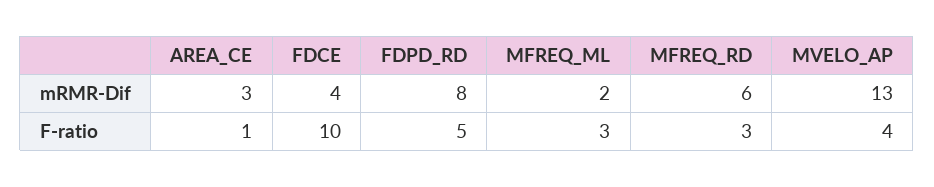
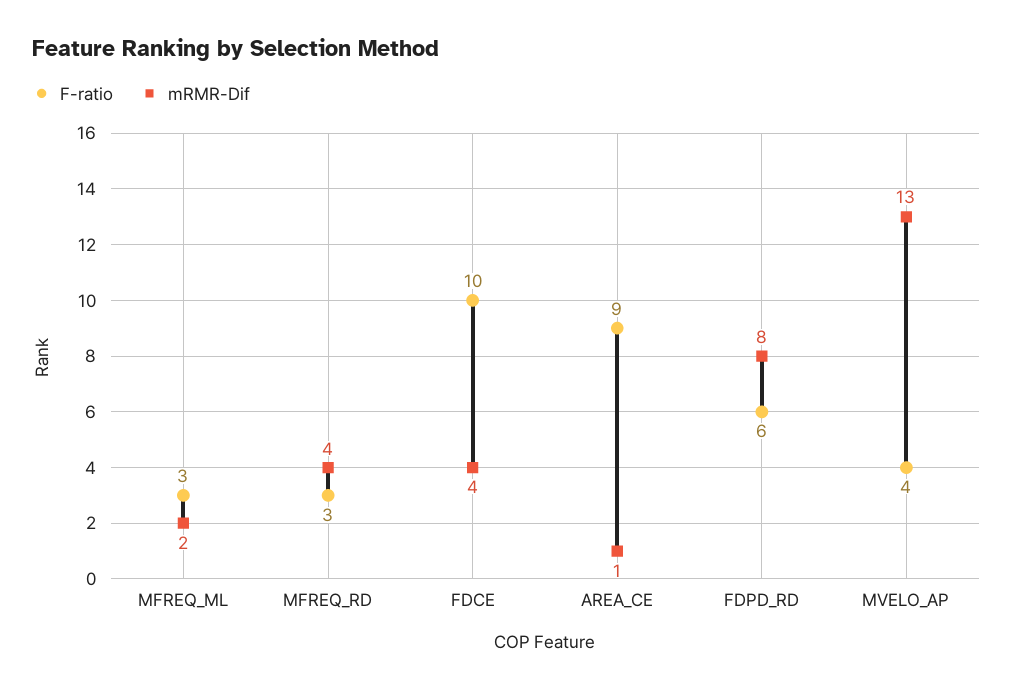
  {
    "mRMR-Dif": {
-     "AREA_CE": 3,
+     "AREA_CE": 1,
      "FDCE": 4,
      "FDPD_RD": 8,
      "MFREQ_ML": 2,
-     "MFREQ_RD": 6,
+     "MFREQ_RD": 4,
      "MVELO_AP": 13
    },
    "F-ratio": {
-     "AREA_CE": 1,
+     "AREA_CE": 9,
      "FDCE": 10,
-     "FDPD_RD": 5,
+     "FDPD_RD": 6,
      "MFREQ_ML": 3,
      "MFREQ_RD": 3,
      "MVELO_AP": 4
    }
  }

